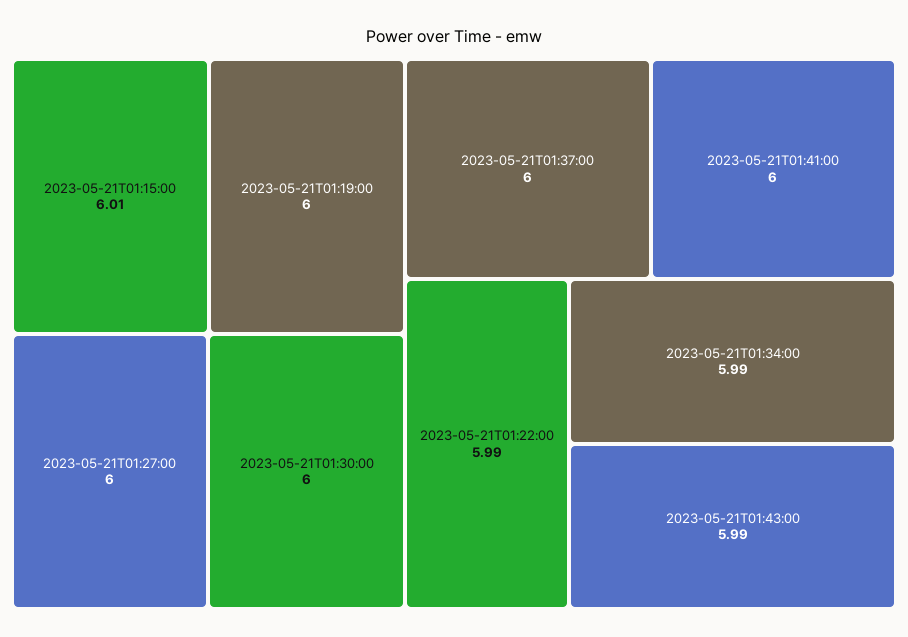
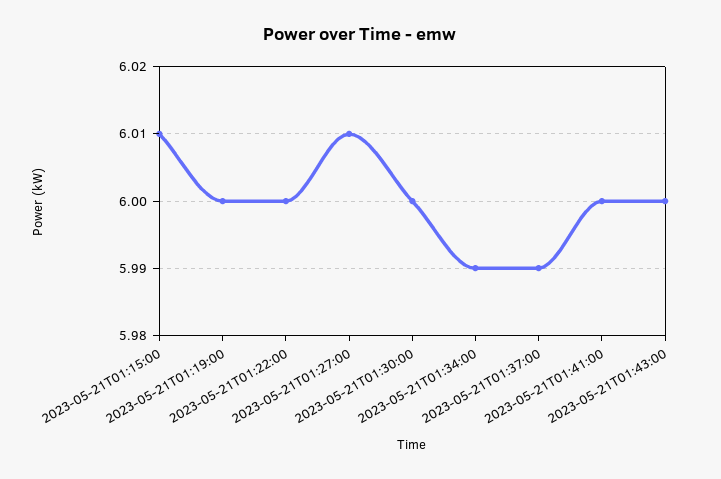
  {
    "2023-05-21T01:15:00": 6.01,
    "2023-05-21T01:19:00": 6,
-   "2023-05-21T01:27:00": 6,
+   "2023-05-21T01:27:00": 6.01,
    "2023-05-21T01:30:00": 6,
-   "2023-05-21T01:37:00": 6,
+   "2023-05-21T01:37:00": 5.99,
    "2023-05-21T01:41:00": 6,
-   "2023-05-21T01:22:00": 5.99,
+   "2023-05-21T01:22:00": 6,
    "2023-05-21T01:34:00": 5.99,
-   "2023-05-21T01:43:00": 5.99
+   "2023-05-21T01:43:00": 6
  }

